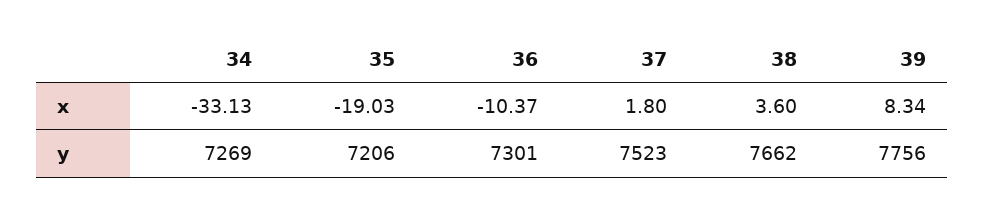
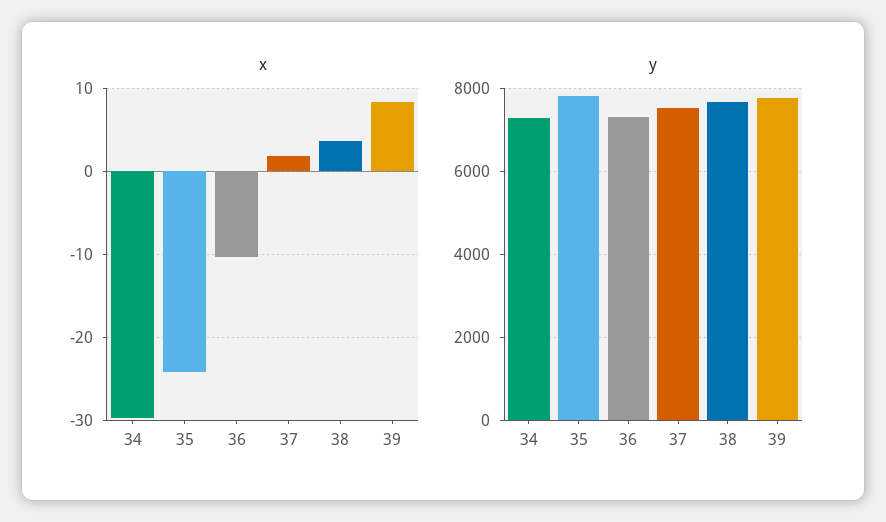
  {
    "x": {
-     "34": -33.13,
+     "34": -30,
-     "35": -19.03,
+     "35": -24,
      "36": -10.37,
      "37": 1.8,
      "38": 3.6,
      "39": 8.34
    },
    "y": {
      "34": 7269,
-     "35": 7206,
+     "35": 7800,
      "36": 7301,
      "37": 7523,
      "38": 7662,
      "39": 7756
    }
  }

